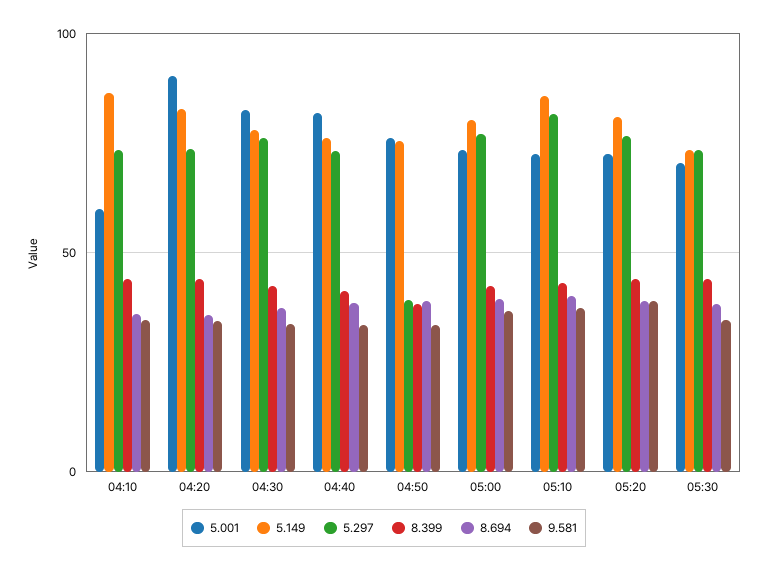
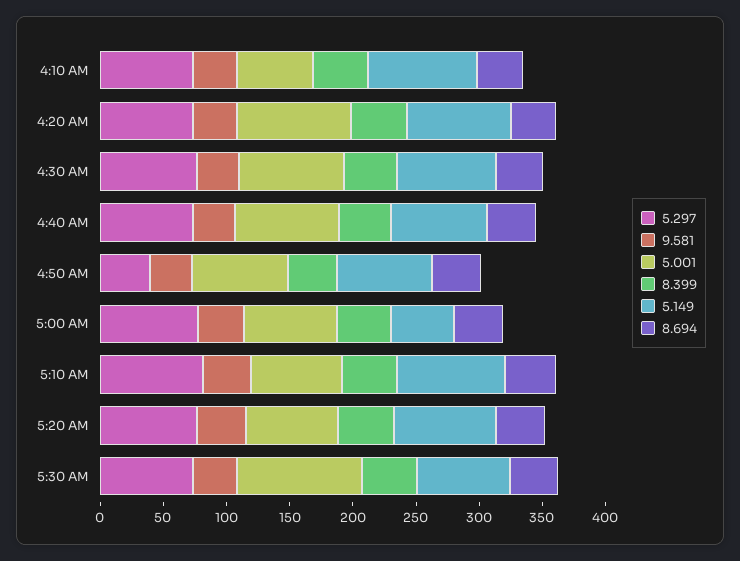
  {
    "5.001": {
      "04:10": 60,
      "04:20": 90,
      "04:30": 85,
      "04:40": 80,
      "04:50": 75,
      "05:00": 75,
      "05:10": 75,
      "05:20": 75,
-     "05:30": 70
+     "05:30": 100
    },
    "5.149": {
      "04:10": 85,
      "04:20": 85,
      "04:30": 80,
      "04:40": 75,
      "04:50": 75,
-     "05:00": 80,
+     "05:00": 50,
      "05:10": 85,
      "05:20": 80,
      "05:30": 75
    },
    "5.297": {
      "04:10": 75,
      "04:20": 75,
      "04:30": 75,
      "04:40": 75,
      "04:50": 40,
      "05:00": 75,
      "05:10": 80,
      "05:20": 75,
      "05:30": 75
    },
    "8.399": {
      "04:10": 45,
      "04:20": 45,
      "04:30": 45,
      "04:40": 40,
      "04:50": 40,
      "05:00": 40,
      "05:10": 45,
      "05:20": 45,
      "05:30": 45
    },
    "8.694": {
      "04:10": 35,
      "04:20": 35,
      "04:30": 40,
      "04:40": 40,
      "04:50": 40,
      "05:00": 40,
      "05:10": 40,
      "05:20": 40,
      "05:30": 40
    },
    "9.581": {
      "04:10": 35,
      "04:20": 35,
      "04:30": 35,
      "04:40": 35,
      "04:50": 35,
      "05:00": 35,
      "05:10": 40,
      "05:20": 40,
      "05:30": 35
    }
  }

